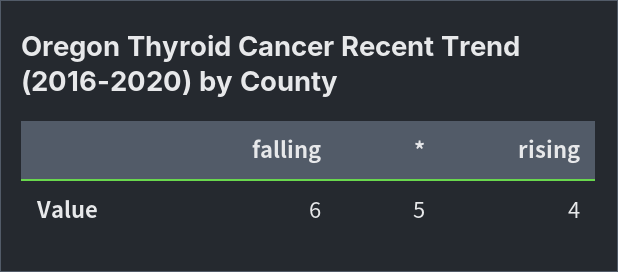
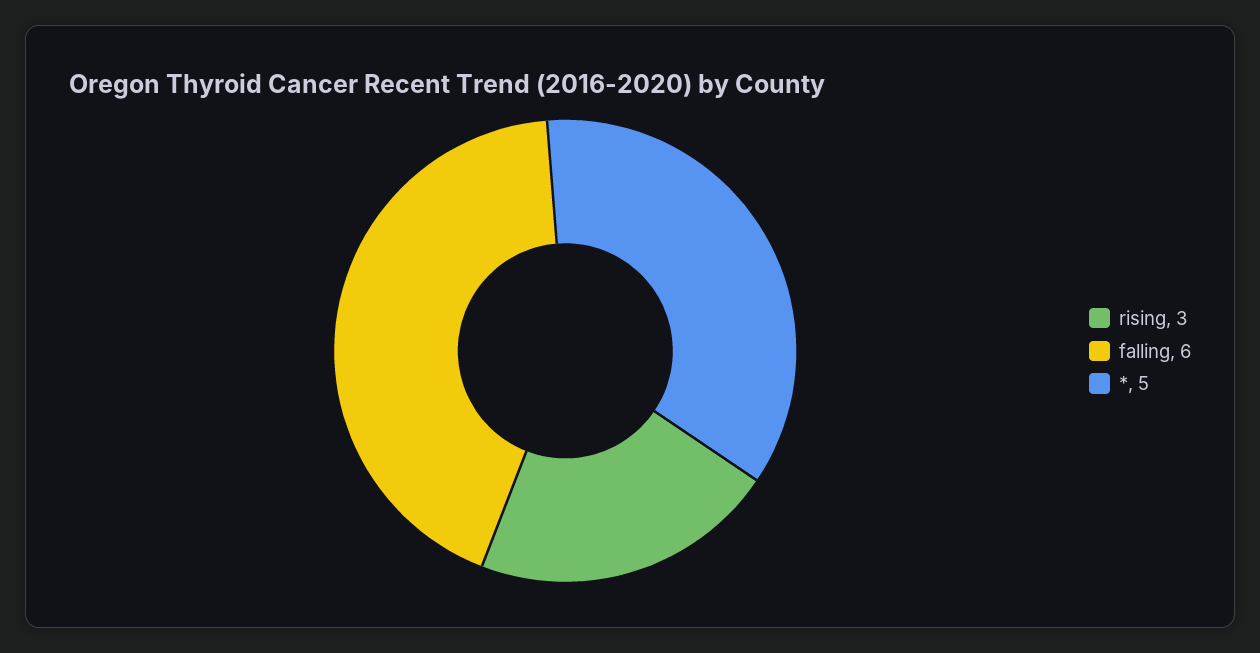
  {
    "falling": 6,
    "*": 5,
-   "rising": 4
+   "rising": 3
  }

